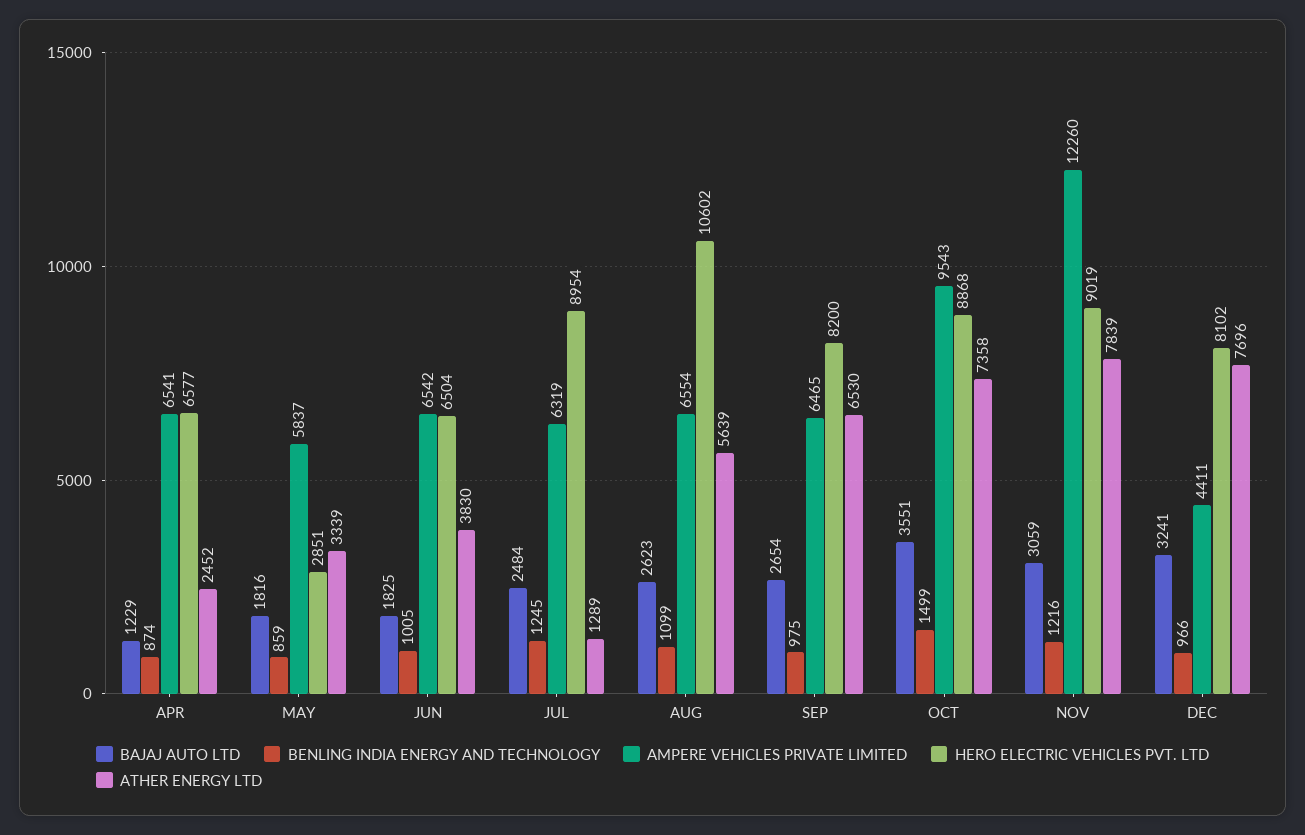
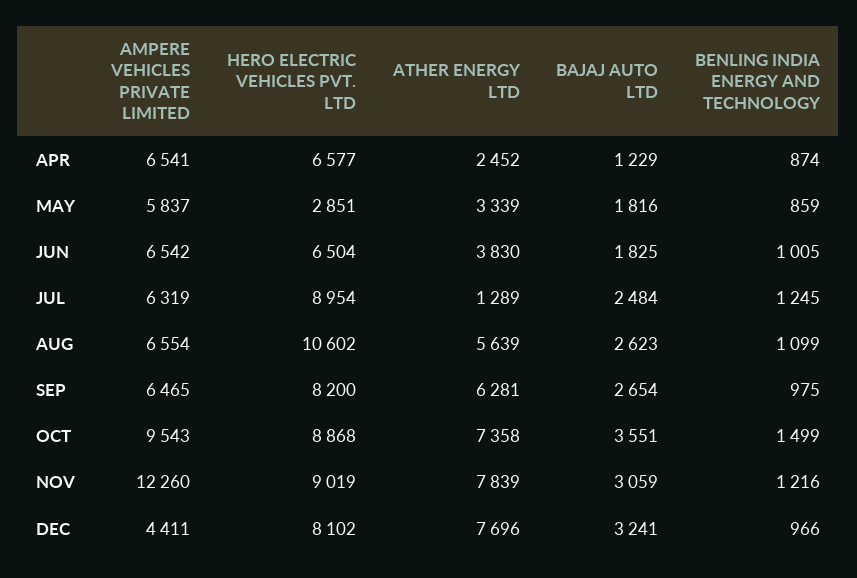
  {
    "BAJAJ AUTO LTD": {
      "APR": 1229,
      "MAY": 1816,
      "JUN": 1825,
      "JUL": 2484,
      "AUG": 2623,
      "SEP": 2654,
      "OCT": 3551,
      "NOV": 3059,
      "DEC": 3241
    },
    "BENLING INDIA ENERGY AND TECHNOLOGY": {
      "APR": 874,
      "MAY": 859,
      "JUN": 1005,
      "JUL": 1245,
      "AUG": 1099,
      "SEP": 975,
      "OCT": 1499,
      "NOV": 1216,
      "DEC": 966
    },
    "AMPERE VEHICLES PRIVATE LIMITED": {
      "APR": 6541,
      "MAY": 5837,
      "JUN": 6542,
      "JUL": 6319,
      "AUG": 6554,
      "SEP": 6465,
      "OCT": 9543,
      "NOV": 12260,
      "DEC": 4411
    },
    "HERO ELECTRIC VEHICLES PVT. LTD": {
      "APR": 6577,
      "MAY": 2851,
      "JUN": 6504,
      "JUL": 8954,
      "AUG": 10602,
      "SEP": 8200,
      "OCT": 8868,
      "NOV": 9019,
      "DEC": 8102
    },
    "ATHER ENERGY LTD": {
      "APR": 2452,
      "MAY": 3339,
      "JUN": 3830,
      "JUL": 1289,
      "AUG": 5639,
-     "SEP": 6530,
+     "SEP": 6281,
      "OCT": 7358,
      "NOV": 7839,
      "DEC": 7696
    }
  }

